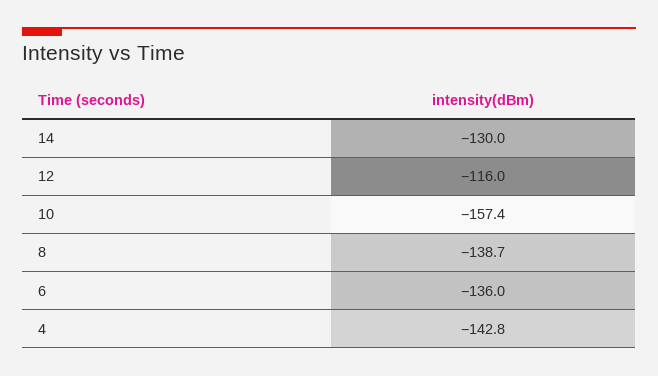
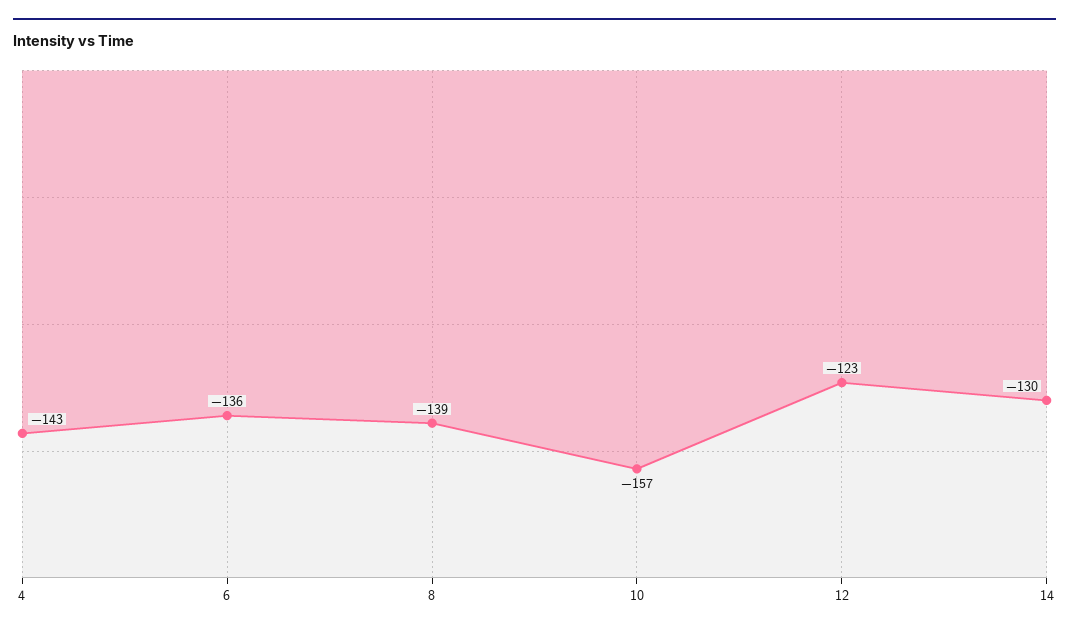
  {
    "14": -130,
-   "12": -116,
+   "12": -123,
    "10": -157.4,
    "8": -138.7,
    "6": -136,
    "4": -142.8
  }

